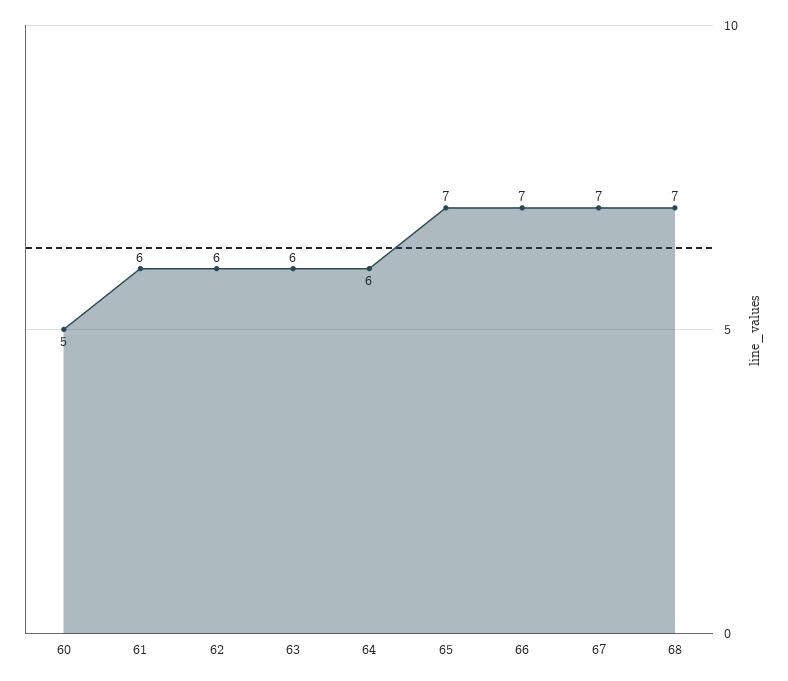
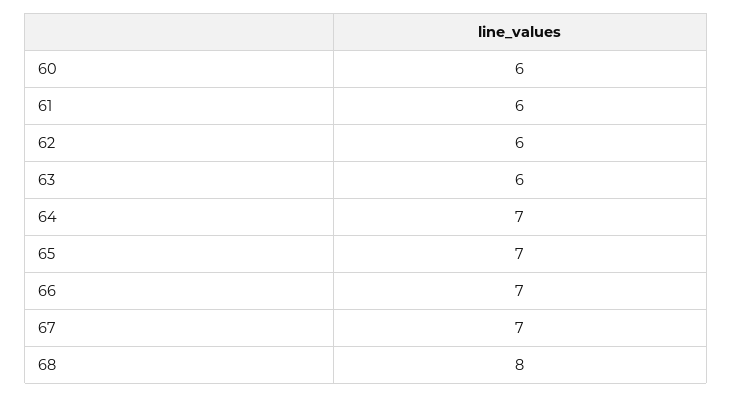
  {
-   "60": 5,
+   "60": 6,
    "61": 6,
    "62": 6,
    "63": 6,
-   "64": 6,
+   "64": 7,
    "65": 7,
    "66": 7,
    "67": 7,
-   "68": 7
+   "68": 8
  }

